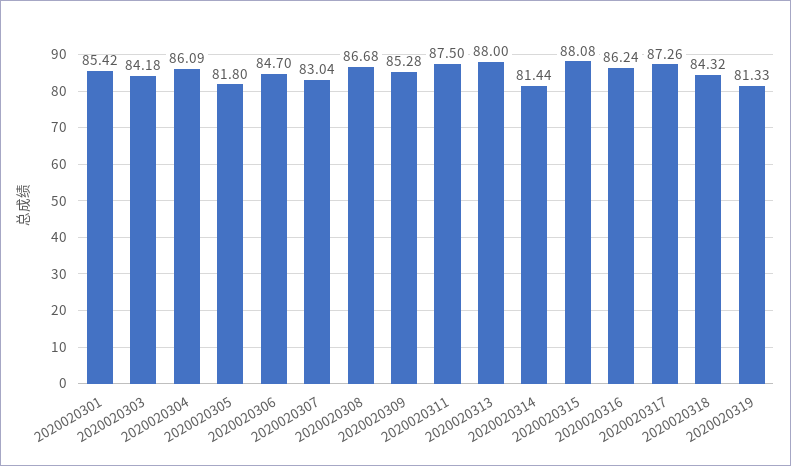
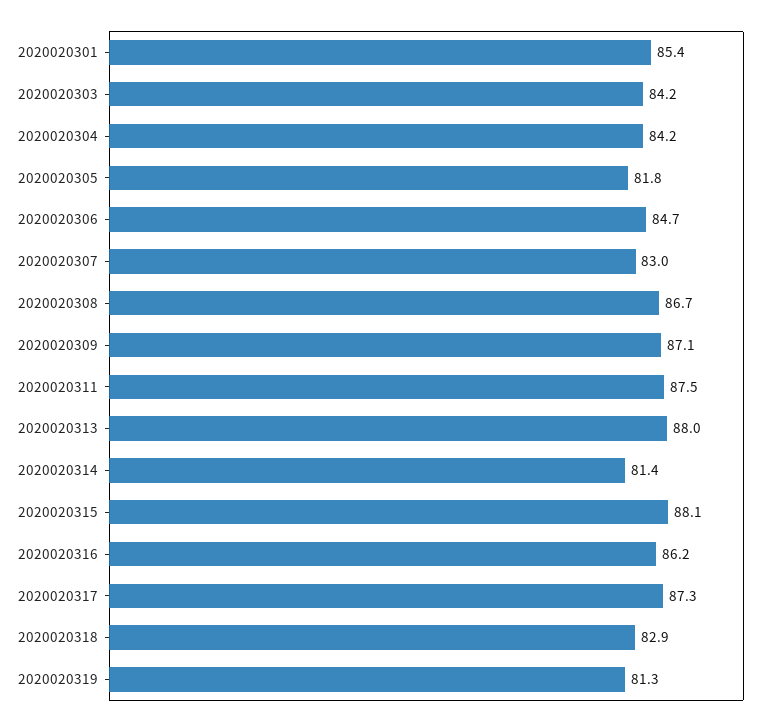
  {
    "2020020301": 85.42,
    "2020020303": 84.18,
-   "2020020304": 86.09,
+   "2020020304": 84.2,
    "2020020305": 81.8,
    "2020020306": 84.7,
    "2020020307": 83.04,
    "2020020308": 86.68,
-   "2020020309": 85.28,
+   "2020020309": 87.1,
    "2020020311": 87.5,
    "2020020313": 88,
    "2020020314": 81.44,
    "2020020315": 88.08,
    "2020020316": 86.24,
    "2020020317": 87.26,
-   "2020020318": 84.32,
+   "2020020318": 82.9,
    "2020020319": 81.33
  }

